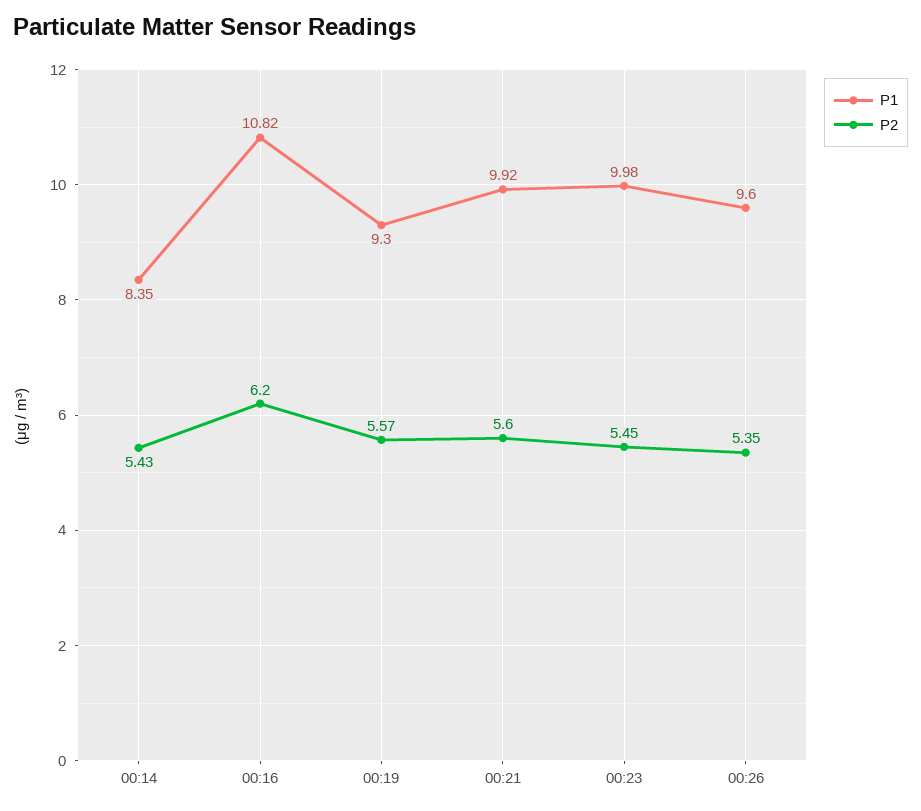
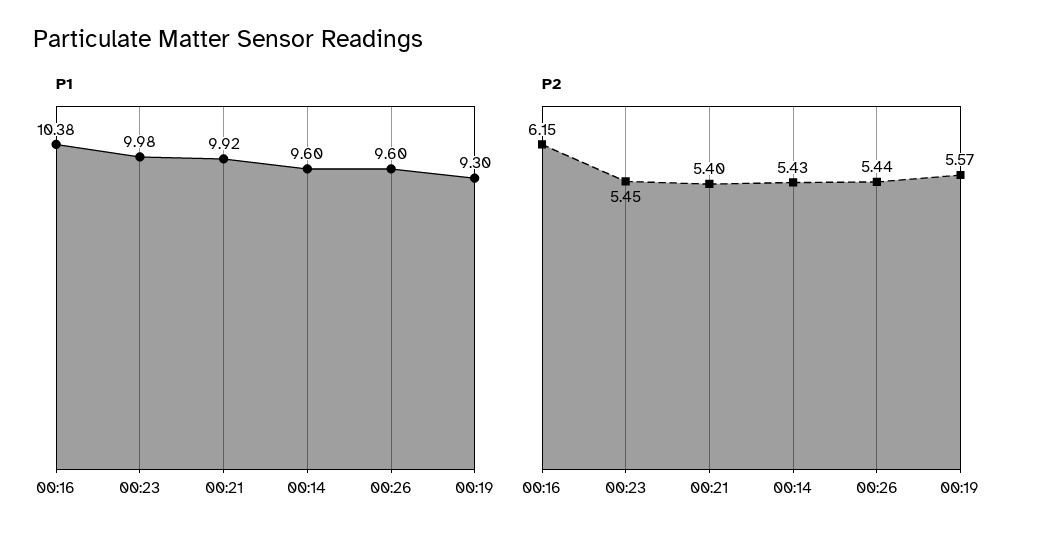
  {
    "P1": {
-     "00:14": 8.35,
+     "00:14": 9.6,
-     "00:16": 10.82,
+     "00:16": 10.38,
      "00:19": 9.3,
      "00:21": 9.92,
      "00:23": 9.98,
      "00:26": 9.6
    },
    "P2": {
      "00:14": 5.43,
-     "00:16": 6.2,
+     "00:16": 6.15,
      "00:19": 5.57,
-     "00:21": 5.6,
+     "00:21": 5.4,
      "00:23": 5.45,
-     "00:26": 5.35
+     "00:26": 5.44
    }
  }

